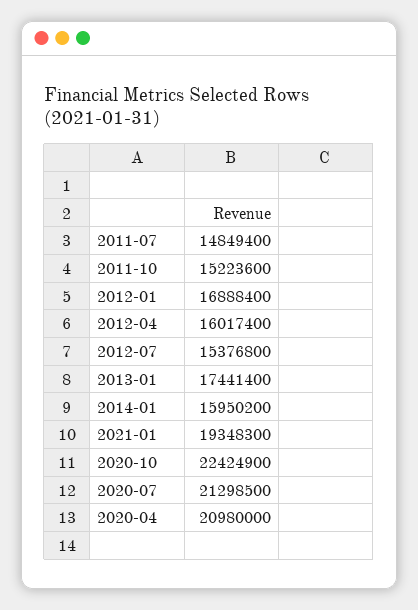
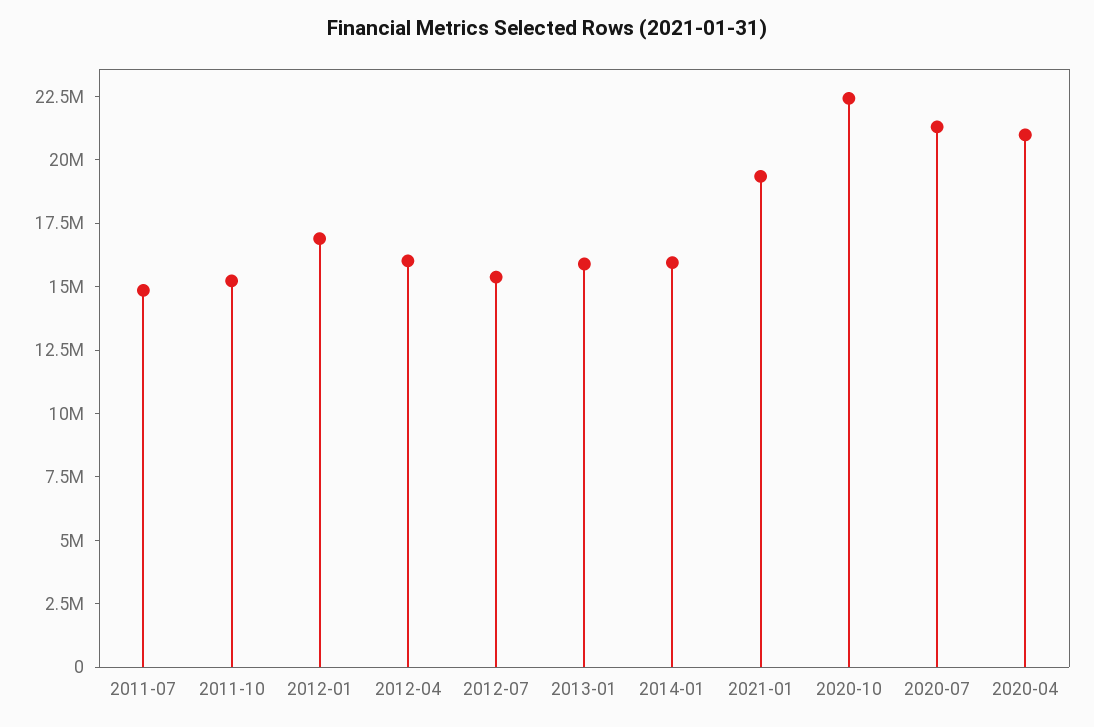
  {
    "2011-07": 14849400,
    "2011-10": 15223600,
    "2012-01": 16888400,
    "2012-04": 16017400,
    "2012-07": 15376800,
-   "2013-01": 17441400,
+   "2013-01": 16000000,
    "2014-01": 15950200,
    "2021-01": 19348300,
    "2020-10": 22424900,
    "2020-07": 21298500,
    "2020-04": 20980000
  }

